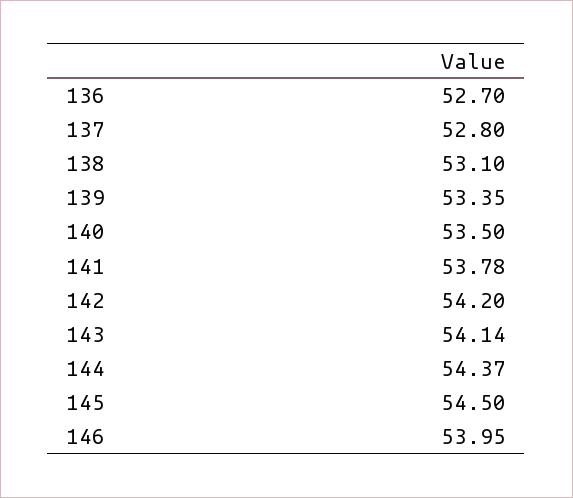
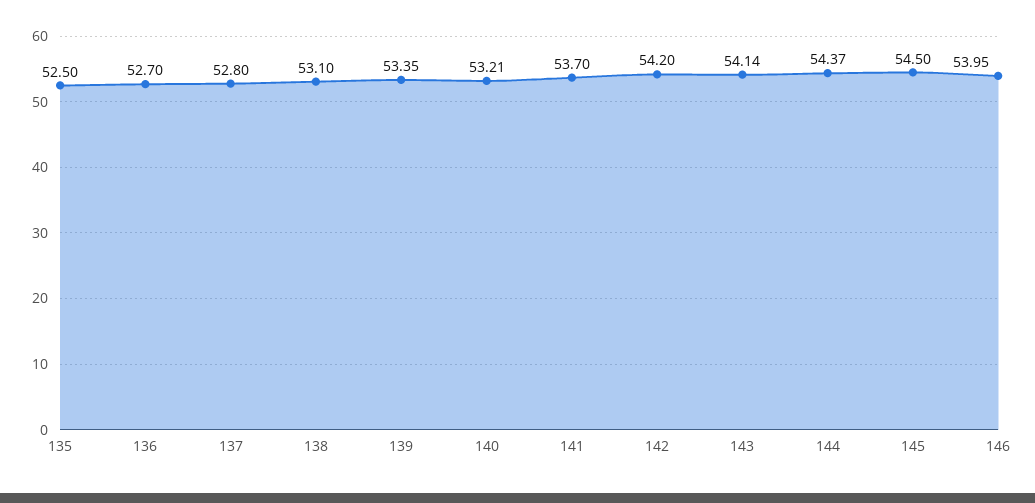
  {
    "136": 52.7,
    "137": 52.8,
    "138": 53.1,
    "139": 53.35,
-   "140": 53.5,
+   "140": 53.21,
-   "141": 53.78,
+   "141": 53.7,
    "142": 54.2,
    "143": 54.14,
    "144": 54.37,
    "145": 54.5,
-   "146": 53.95
+   "146": 53.95,
+   "135": 52.5
  }

